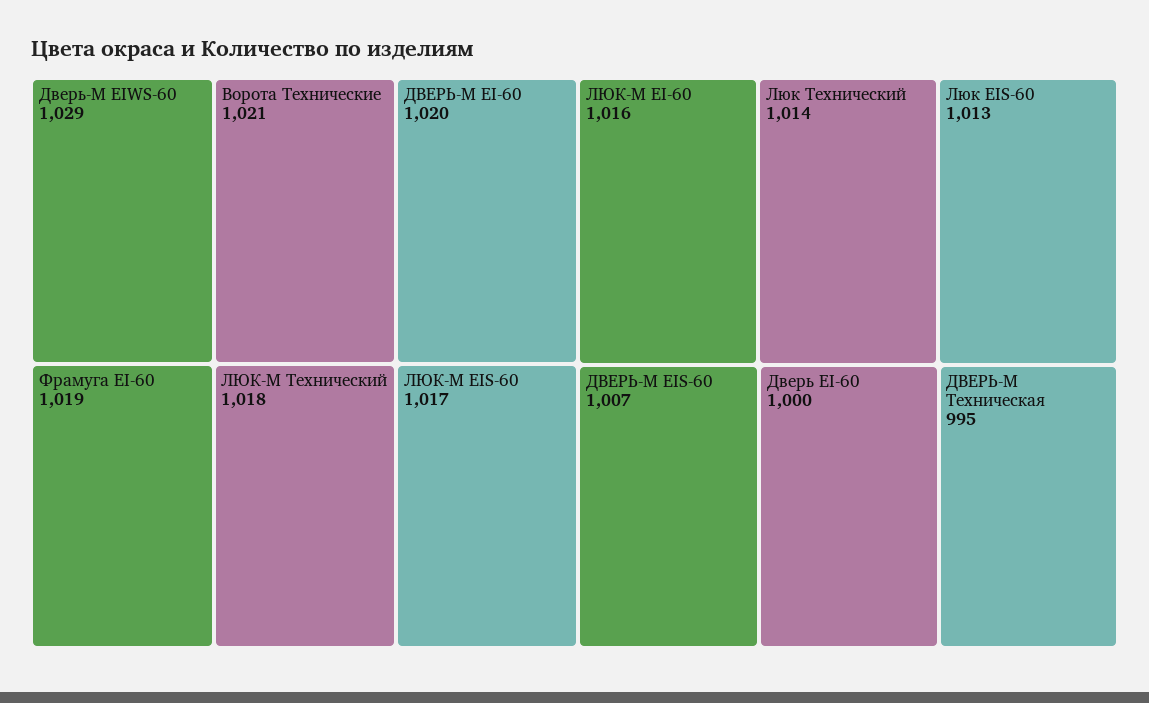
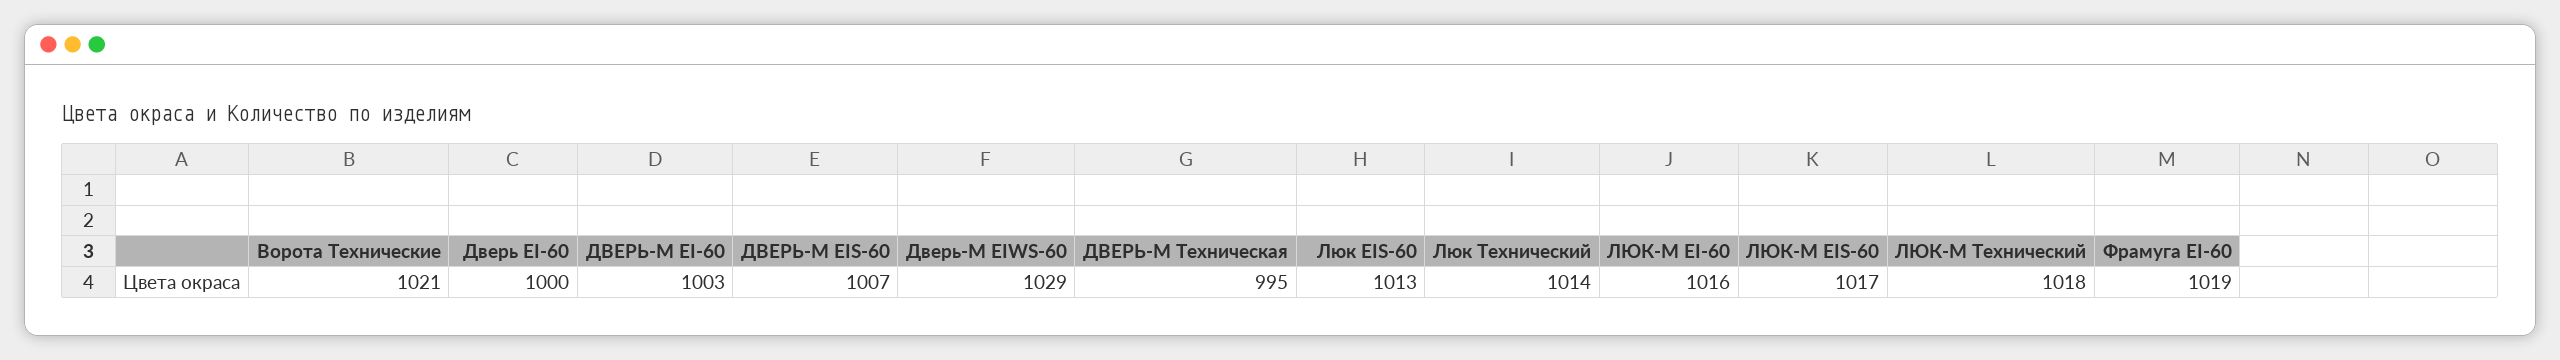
  {
    "Дверь-М EIWS-60": 1029,
    "Ворота Технические": 1021,
-   "ДВЕРЬ-М EI-60": 1020,
+   "ДВЕРЬ-М EI-60": 1003,
    "Фрамуга EI-60": 1019,
    "ЛЮК-М Технический": 1018,
    "ЛЮК-М EIS-60": 1017,
    "ЛЮК-М EI-60": 1016,
    "Люк Технический": 1014,
    "Люк EIS-60": 1013,
    "ДВЕРЬ-М EIS-60": 1007,
    "Дверь EI-60": 1000,
    "ДВЕРЬ-М Техническая": 995
  }

